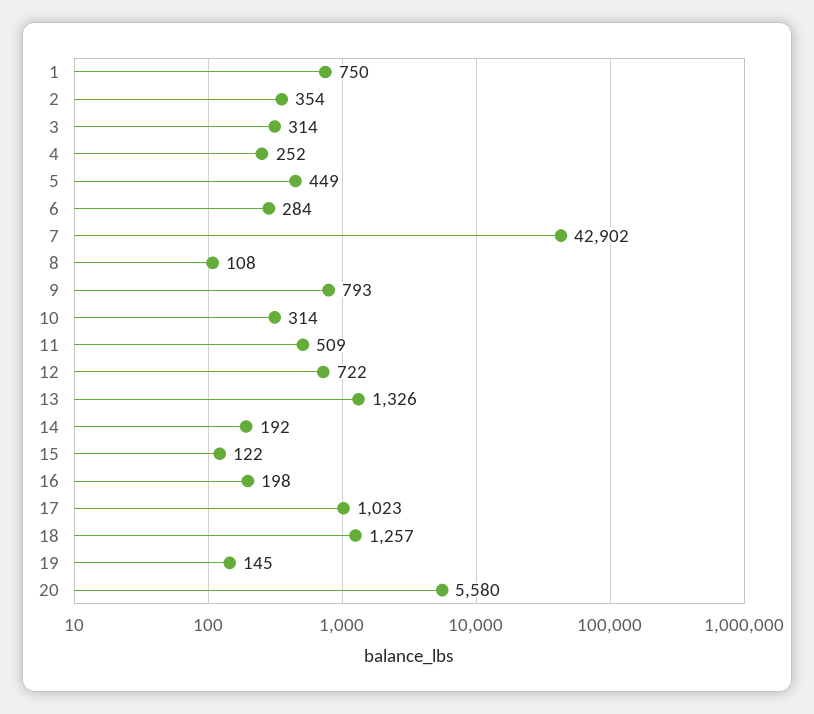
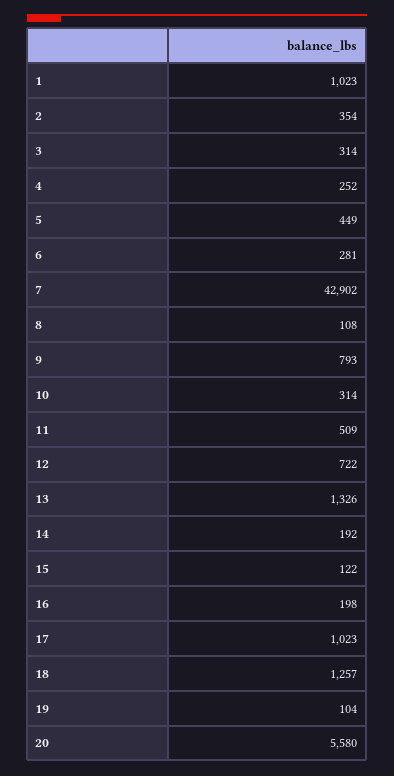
  {
-   "1": 750,
+   "1": 1023,
    "2": 354,
    "3": 314,
    "4": 252,
    "5": 449,
-   "6": 284,
+   "6": 281,
    "7": 42902,
    "8": 108,
    "9": 793,
    "10": 314,
    "11": 509,
    "12": 722,
    "13": 1326,
    "14": 192,
    "15": 122,
    "16": 198,
    "17": 1023,
    "18": 1257,
-   "19": 145,
+   "19": 104,
    "20": 5580
  }

